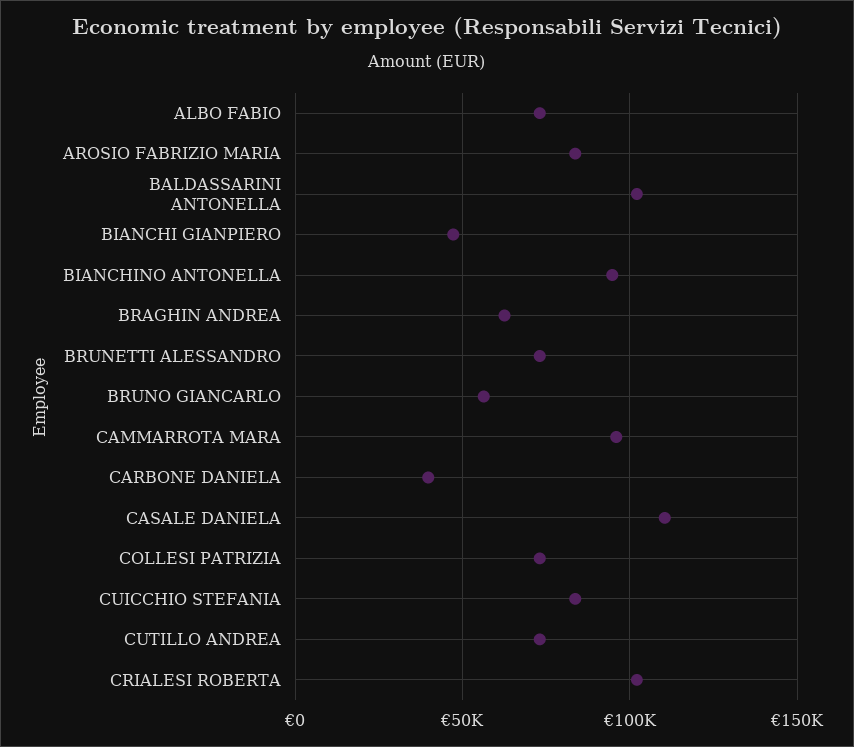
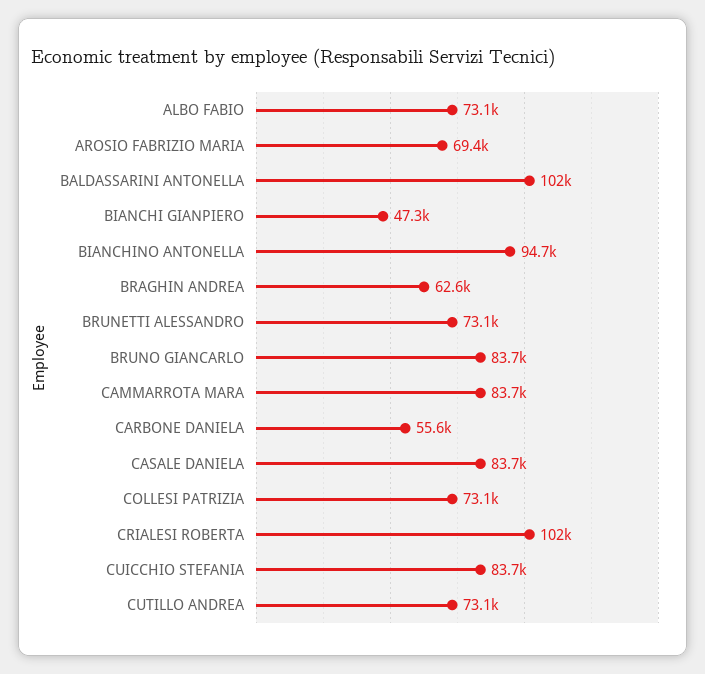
  {
    "ALBO FABIO": 73100,
-   "AROSIO FABRIZIO MARIA": 85000,
+   "AROSIO FABRIZIO MARIA": 69400,
    "BALDASSARINI ANTONELLA": 102000,
    "BIANCHI GIANPIERO": 47300,
    "BIANCHINO ANTONELLA": 94700,
    "BRAGHIN ANDREA": 62600,
    "BRUNETTI ALESSANDRO": 73100,
-   "BRUNO GIANCARLO": 55000,
+   "BRUNO GIANCARLO": 83700,
-   "CAMMARROTA MARA": 95000,
+   "CAMMARROTA MARA": 83700,
-   "CARBONE DANIELA": 40000,
+   "CARBONE DANIELA": 55600,
-   "CASALE DANIELA": 110000,
+   "CASALE DANIELA": 83700,
    "COLLESI PATRIZIA": 73100,
    "CUICCHIO STEFANIA": 83700,
    "CUTILLO ANDREA": 73100,
    "CRIALESI ROBERTA": 102000
  }

